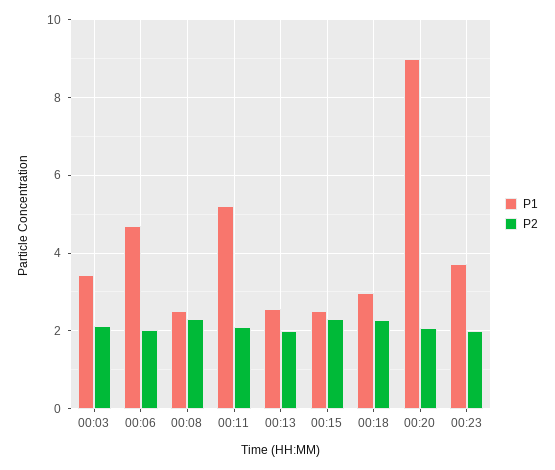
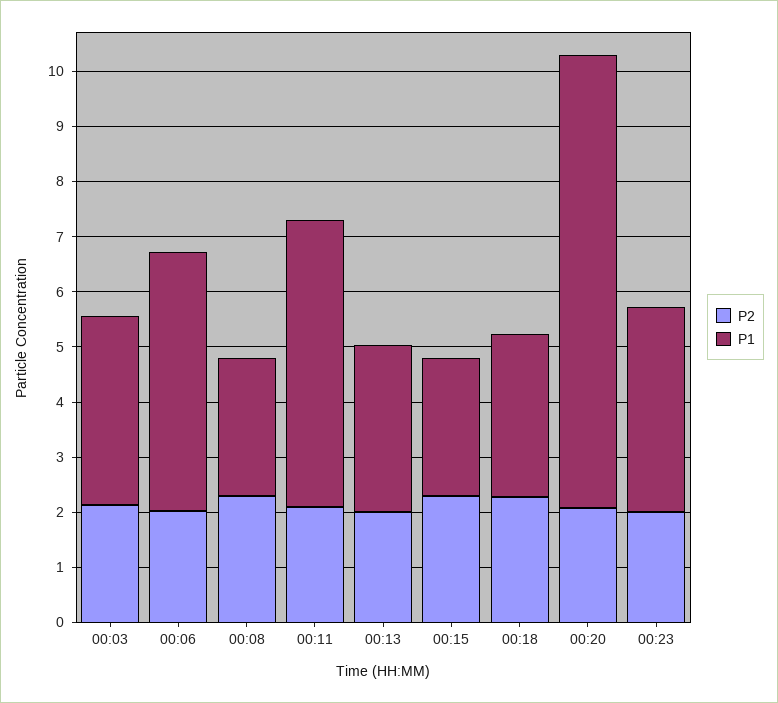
  {
    "P1": {
      "00:03": 3.4,
      "00:06": 4.8,
      "00:08": 2.6,
      "00:11": 5.2,
-     "00:13": 2.6,
+     "00:13": 3,
      "00:15": 2.6,
      "00:18": 3,
-     "00:20": 9,
+     "00:20": 8.2,
      "00:23": 3.8
    },
    "P2": {
      "00:03": 2.2,
      "00:06": 2,
      "00:08": 2.4,
      "00:11": 2.2,
      "00:13": 2,
      "00:15": 2.4,
      "00:18": 2.2,
      "00:20": 2,
      "00:23": 2
    }
  }

